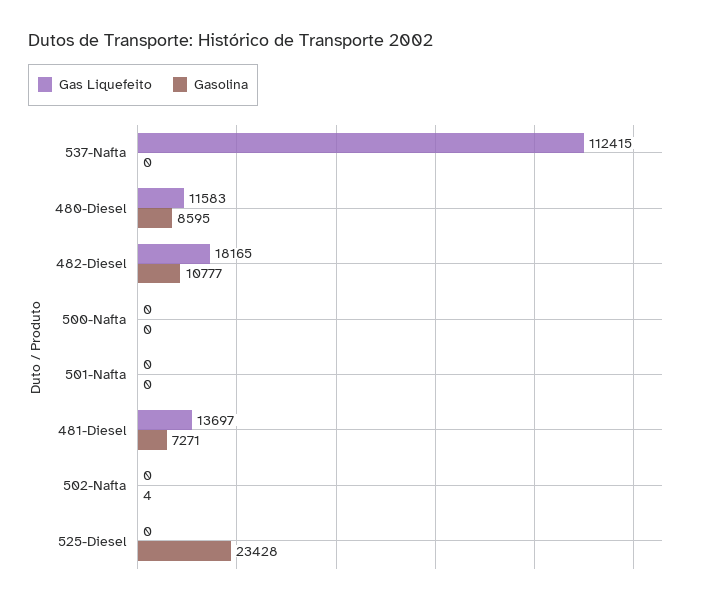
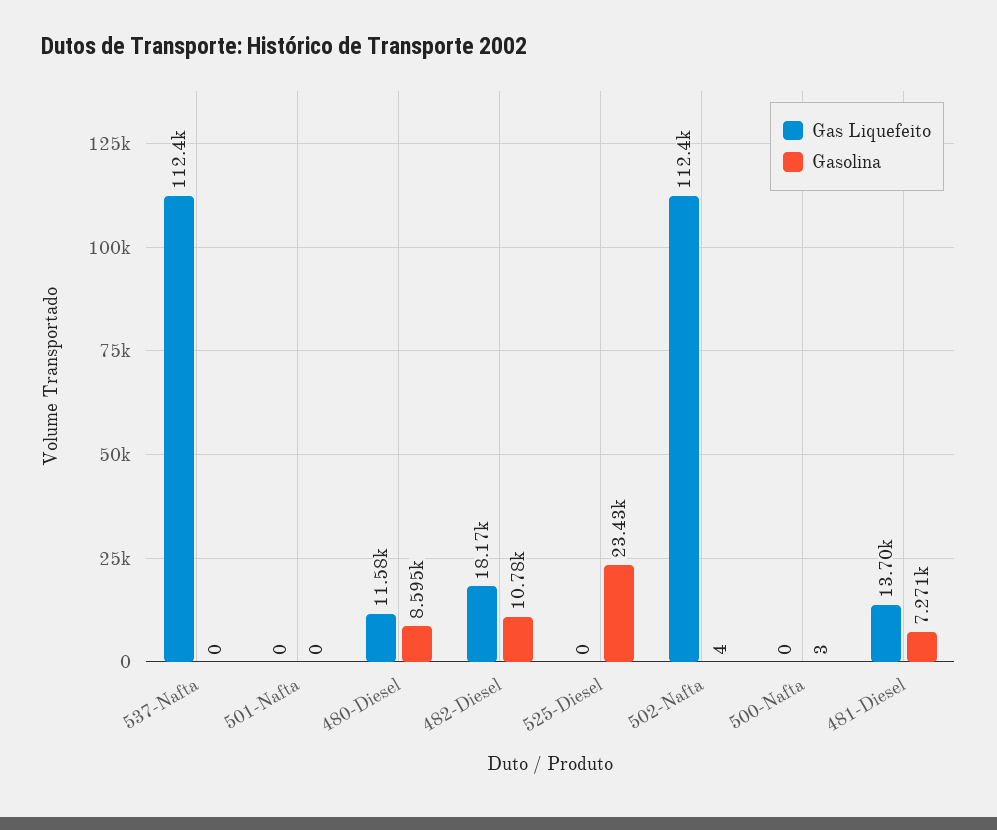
  {
    "Gas Liquefeito": {
      "537-Nafta": 112415,
      "480-Diesel": 11583,
      "482-Diesel": 18165,
      "500-Nafta": 0,
      "501-Nafta": 0,
      "481-Diesel": 13697,
-     "502-Nafta": 0,
+     "502-Nafta": 112400,
      "525-Diesel": 0
    },
    "Gasolina": {
      "537-Nafta": 0,
      "480-Diesel": 8595,
      "482-Diesel": 10777,
-     "500-Nafta": 0,
+     "500-Nafta": 3,
      "501-Nafta": 0,
      "481-Diesel": 7271,
      "502-Nafta": 4,
      "525-Diesel": 23428
    }
  }

